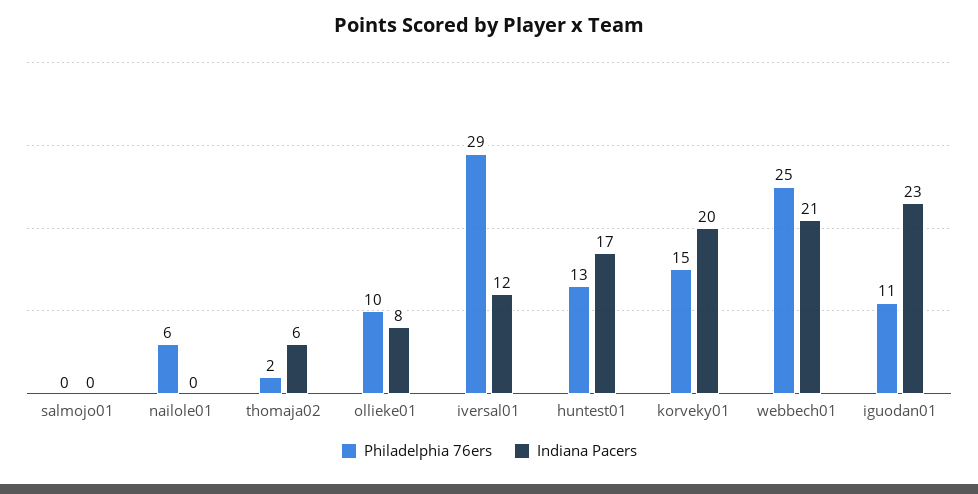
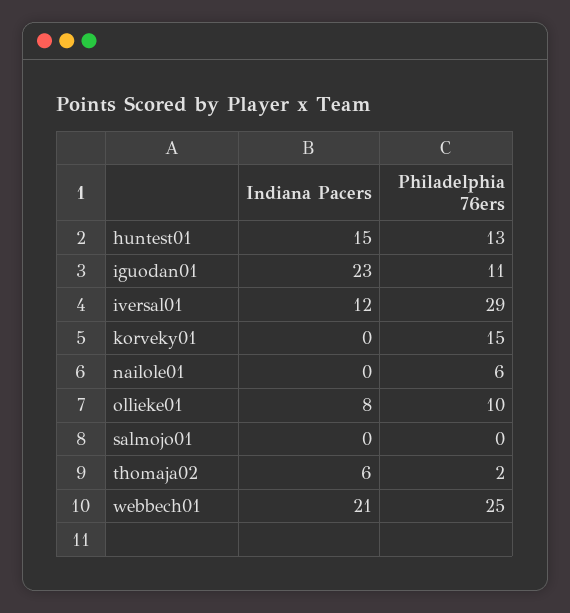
  {
    "Philadelphia 76ers": {
      "salmojo01": 0,
      "nailole01": 6,
      "thomaja02": 2,
      "ollieke01": 10,
      "iversal01": 29,
      "huntest01": 13,
      "korveky01": 15,
      "webbech01": 25,
      "iguodan01": 11
    },
    "Indiana Pacers": {
      "salmojo01": 0,
      "nailole01": 0,
      "thomaja02": 6,
      "ollieke01": 8,
      "iversal01": 12,
-     "huntest01": 17,
+     "huntest01": 15,
-     "korveky01": 20,
+     "korveky01": 0,
      "webbech01": 21,
      "iguodan01": 23
    }
  }

